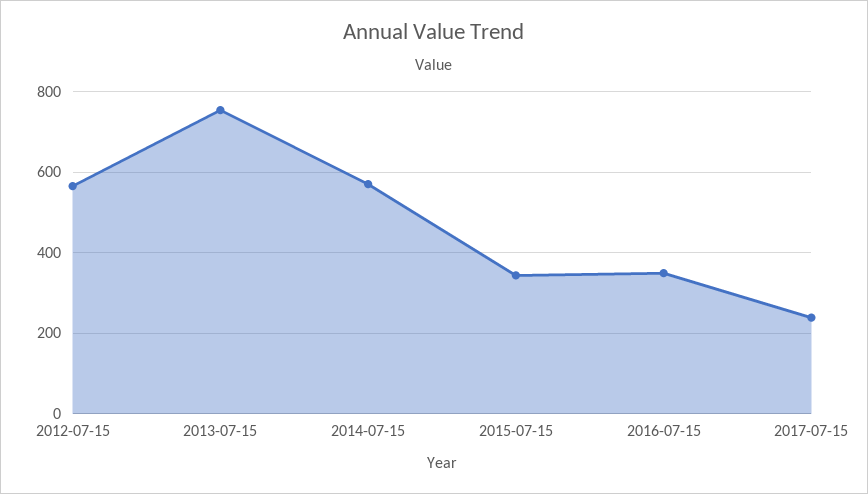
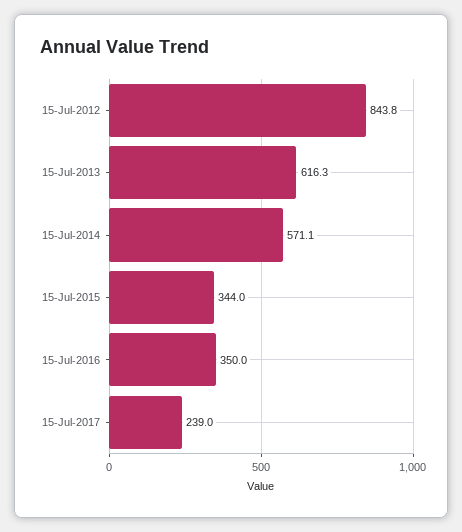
  {
-   "2012-07-15": 560,
+   "2012-07-15": 843.8,
-   "2013-07-15": 760,
+   "2013-07-15": 616.3,
    "2014-07-15": 571.1,
    "2015-07-15": 344,
    "2016-07-15": 350,
    "2017-07-15": 239
  }

